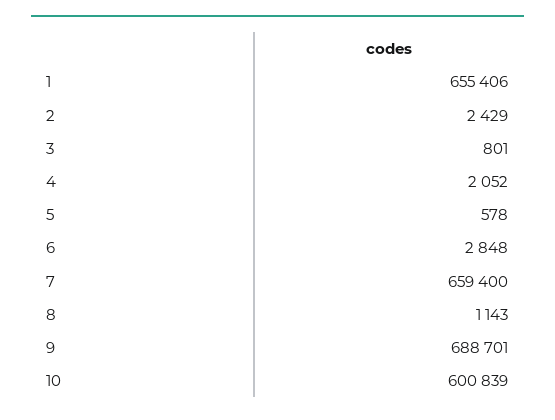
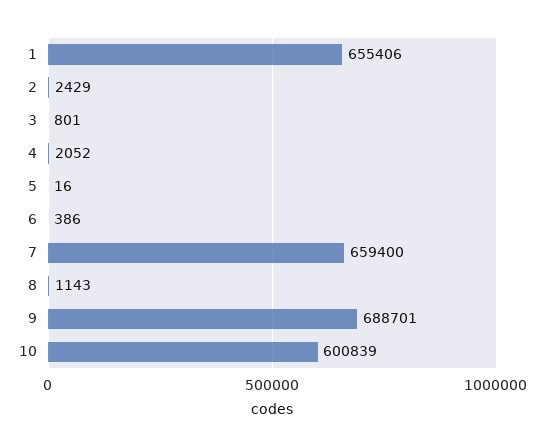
  {
    "1": 655406,
    "2": 2429,
    "3": 801,
    "4": 2052,
-   "5": 578,
+   "5": 16,
-   "6": 2848,
+   "6": 386,
    "7": 659400,
    "8": 1143,
    "9": 688701,
    "10": 600839
  }

